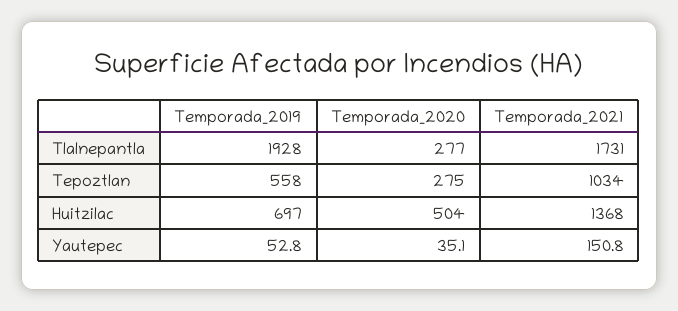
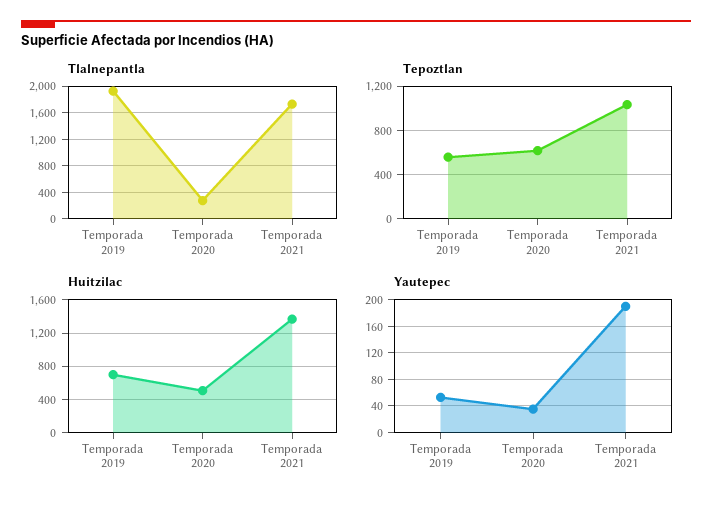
  {
    "Tlalnepantla": {
      "Temporada_2019": 1928,
      "Temporada_2020": 277,
      "Temporada_2021": 1731
    },
    "Tepoztlan": {
      "Temporada_2019": 558,
-     "Temporada_2020": 275,
+     "Temporada_2020": 600,
      "Temporada_2021": 1034
    },
    "Huitzilac": {
      "Temporada_2019": 697,
      "Temporada_2020": 504,
      "Temporada_2021": 1368
    },
    "Yautepec": {
      "Temporada_2019": 52.8,
      "Temporada_2020": 35.1,
-     "Temporada_2021": 150.8
+     "Temporada_2021": 190
    }
  }

